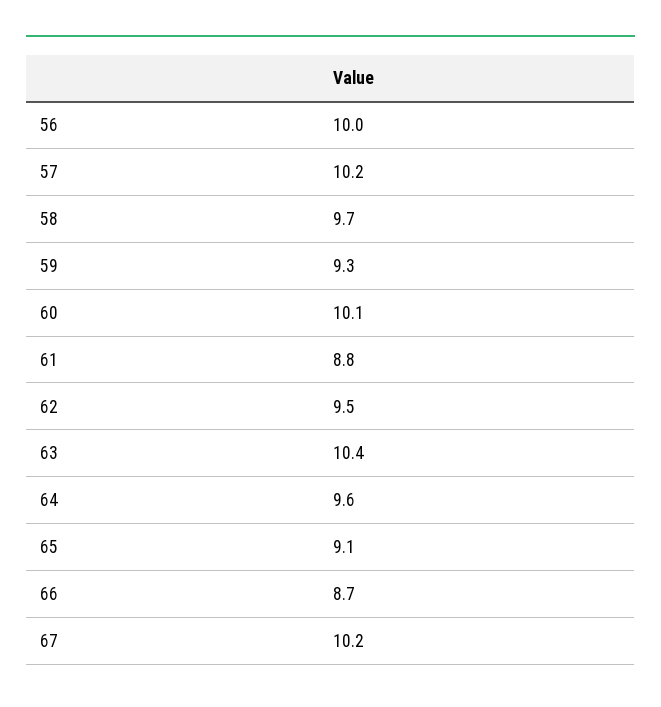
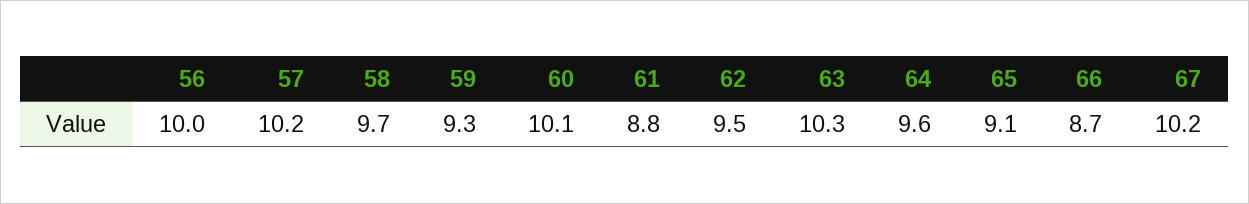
  {
    "56": 10,
    "57": 10.2,
    "58": 9.7,
    "59": 9.3,
    "60": 10.1,
    "61": 8.8,
    "62": 9.5,
-   "63": 10.4,
+   "63": 10.3,
    "64": 9.6,
    "65": 9.1,
    "66": 8.7,
    "67": 10.2
  }

